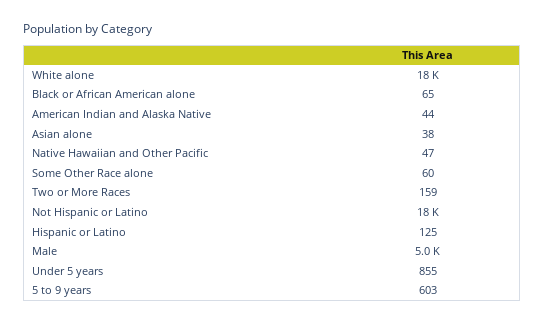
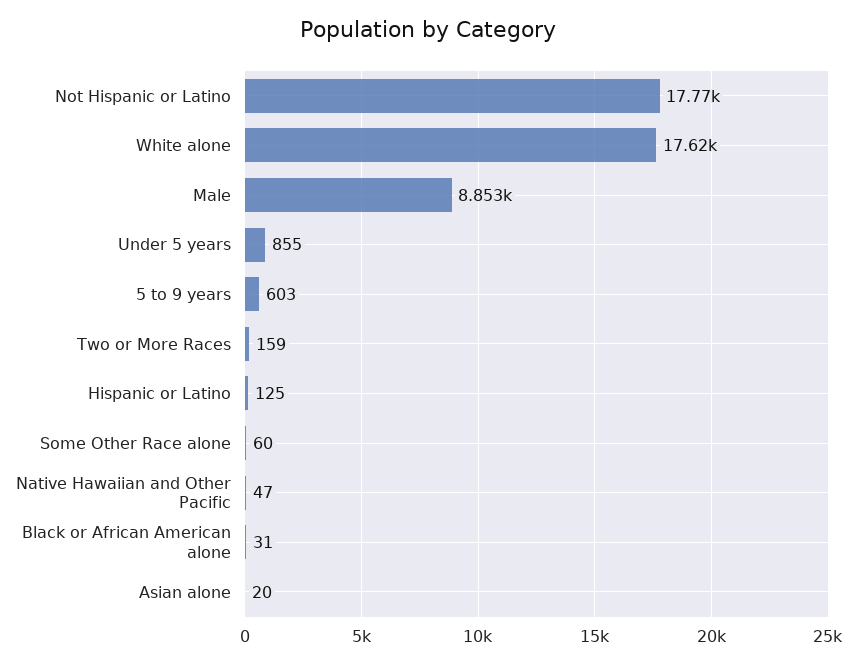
  {
    "White alone": 17620,
-   "Black or African American alone": 65,
+   "Black or African American alone": 31,
-   "American Indian and Alaska Native": 44,
-   "Asian alone": 38,
+   "Asian alone": 20,
    "Native Hawaiian and Other Pacific": 47,
    "Some Other Race alone": 60,
    "Two or More Races": 159,
    "Not Hispanic or Latino": 17770,
    "Hispanic or Latino": 125,
-   "Male": 5000,
+   "Male": 8853,
    "Under 5 years": 855,
    "5 to 9 years": 603
  }

